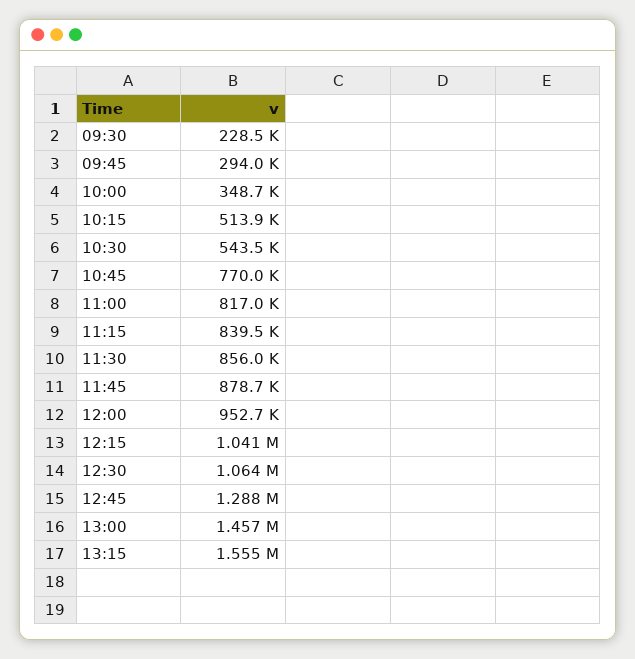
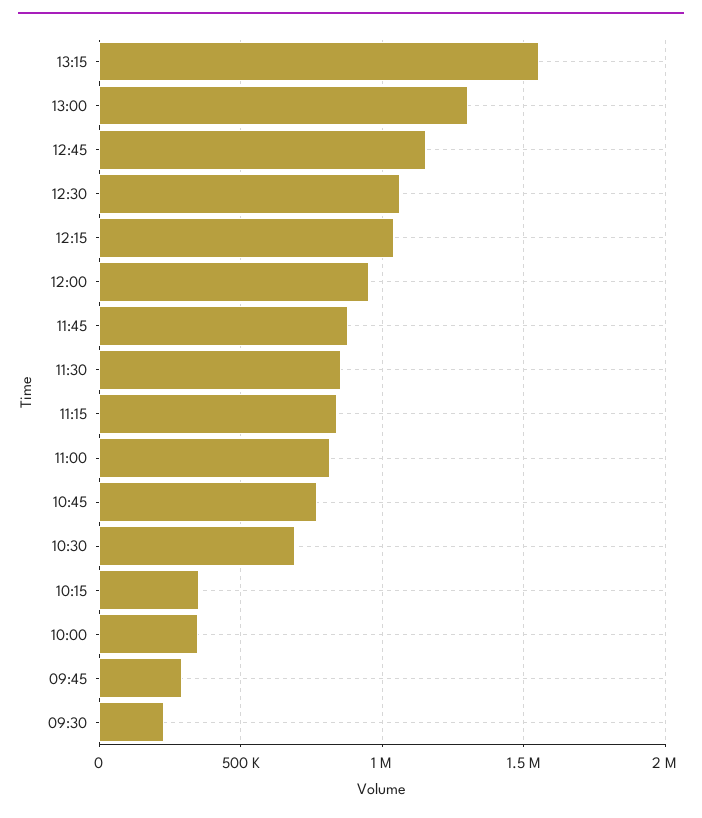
  {
    "09:30": 228500,
    "09:45": 294000,
    "10:00": 348700,
-   "10:15": 513900,
+   "10:15": 350000,
-   "10:30": 543500,
+   "10:30": 700000,
    "10:45": 770000,
    "11:00": 817000,
    "11:15": 839500,
    "11:30": 856000,
    "11:45": 878700,
    "12:00": 952700,
    "12:15": 1041000,
    "12:30": 1064000,
-   "12:45": 1288000,
+   "12:45": 1150000,
-   "13:00": 1457000,
+   "13:00": 1300000,
    "13:15": 1555000
  }

